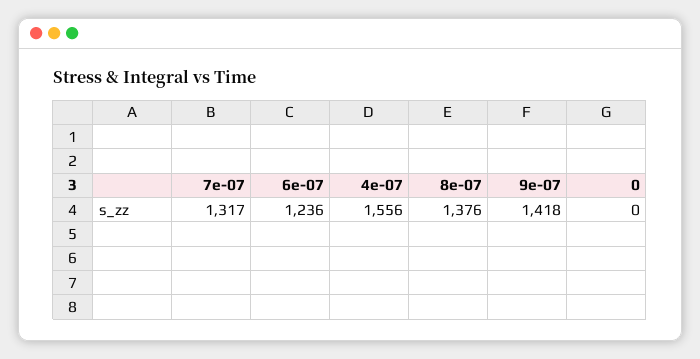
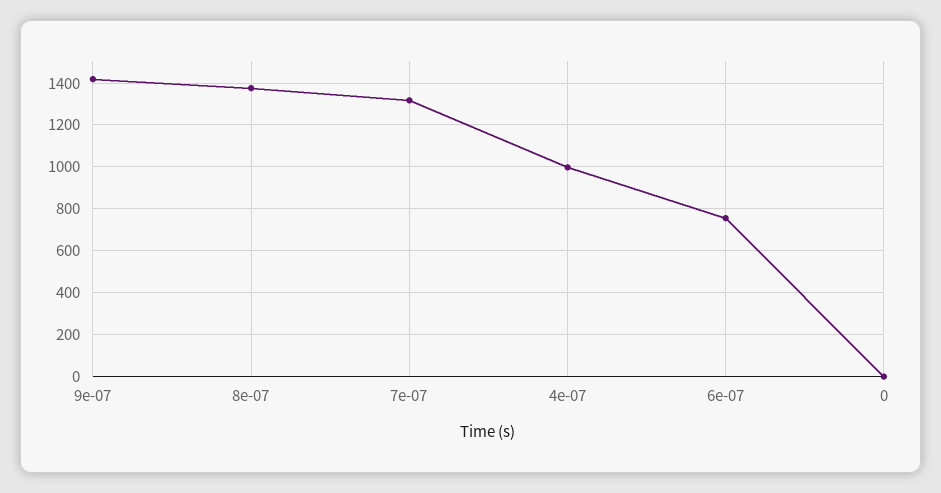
  {
    "7e-07": 1317,
-   "6e-07": 1236,
+   "6e-07": 750,
-   "4e-07": 1556,
+   "4e-07": 1000,
    "8e-07": 1376,
    "9e-07": 1418,
    "0": 0
  }

